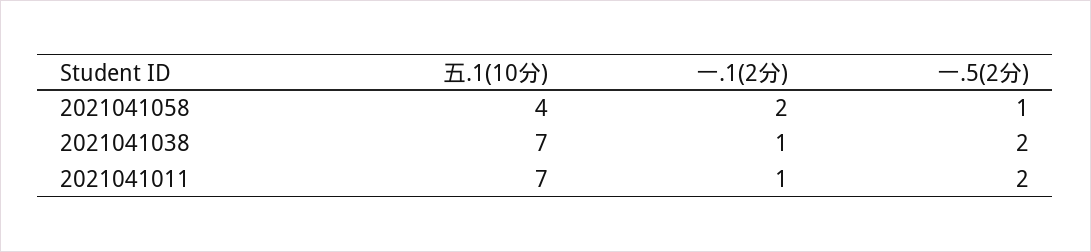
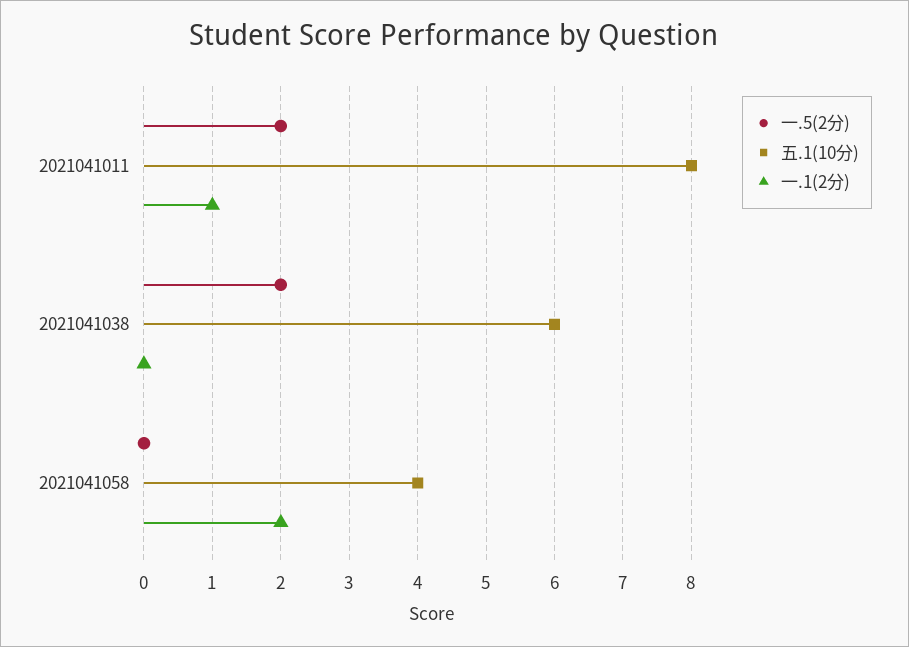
  {
    "五.1(10分)": {
      "2021041058": 4,
-     "2021041038": 7,
+     "2021041038": 6,
-     "2021041011": 7
+     "2021041011": 8
    },
    "一.1(2分)": {
      "2021041058": 2,
-     "2021041038": 1,
+     "2021041038": 0,
      "2021041011": 1
    },
    "一.5(2分)": {
-     "2021041058": 1,
+     "2021041058": 0,
      "2021041038": 2,
      "2021041011": 2
    }
  }

